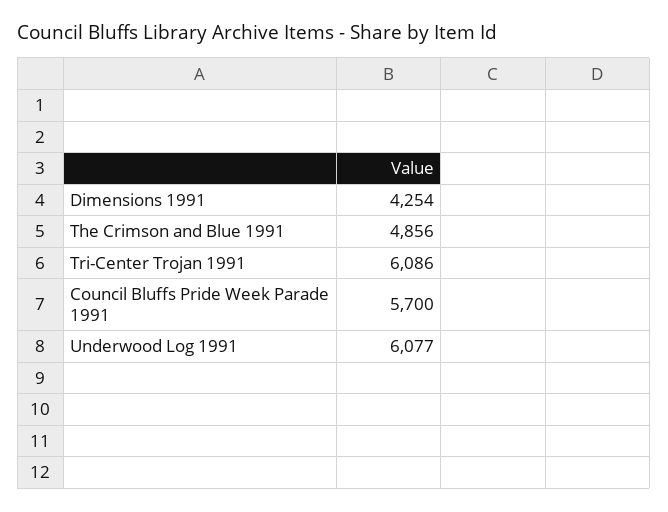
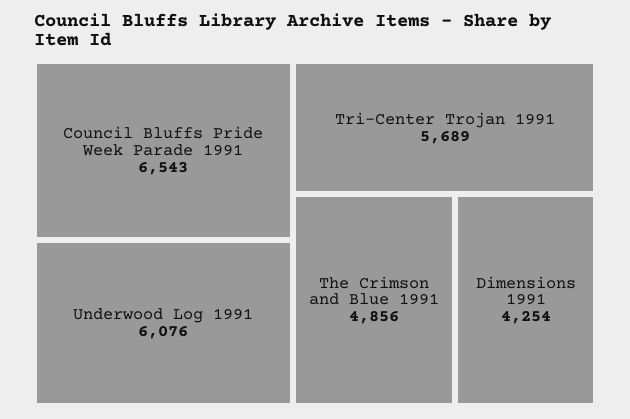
  {
    "Dimensions 1991": 4254,
    "The Crimson and Blue 1991": 4856,
-   "Tri-Center Trojan 1991": 6086,
+   "Tri-Center Trojan 1991": 5689,
-   "Council Bluffs Pride Week Parade 1991": 5700,
+   "Council Bluffs Pride Week Parade 1991": 6543,
-   "Underwood Log 1991": 6077
+   "Underwood Log 1991": 6076
  }

